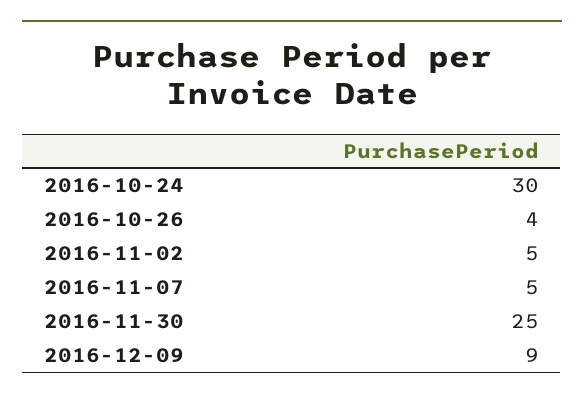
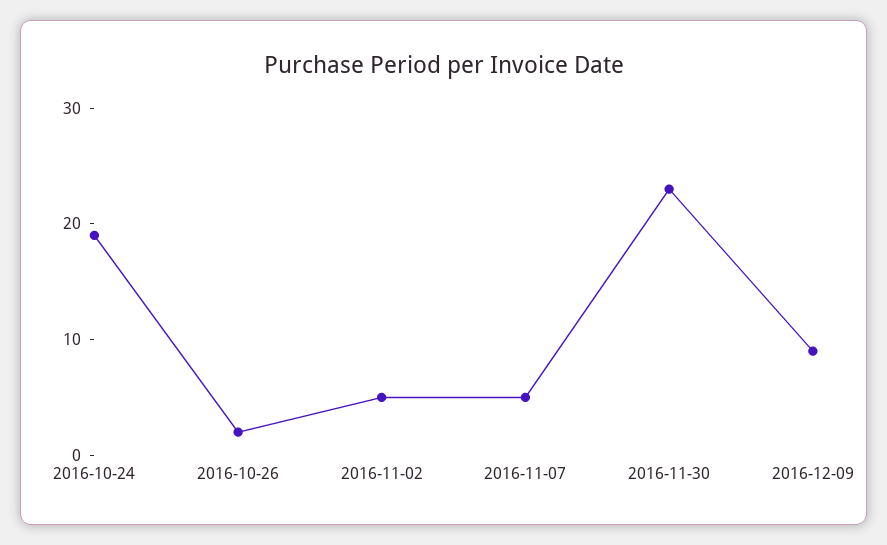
  {
-   "2016-10-24": 30,
+   "2016-10-24": 19,
-   "2016-10-26": 4,
+   "2016-10-26": 2,
    "2016-11-02": 5,
    "2016-11-07": 5,
-   "2016-11-30": 25,
+   "2016-11-30": 23,
    "2016-12-09": 9
  }

